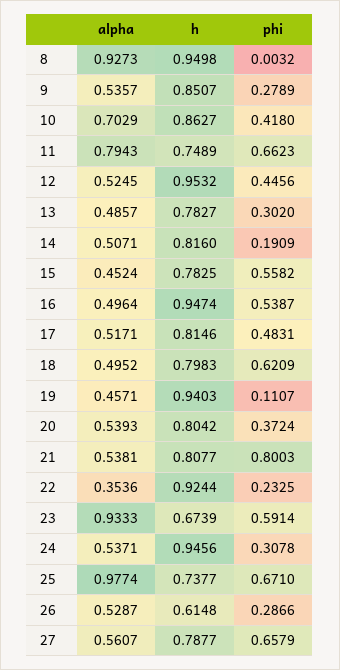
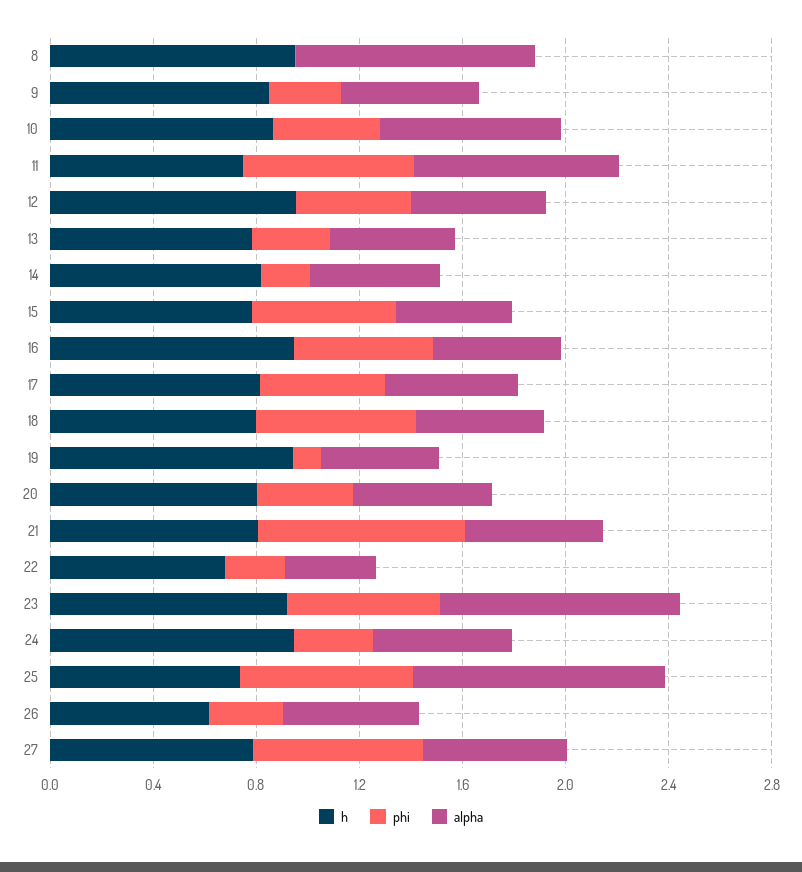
  {
    "alpha": {
      "8": 0.9273,
      "9": 0.5357,
      "10": 0.7029,
      "11": 0.7943,
      "12": 0.5245,
      "13": 0.4857,
      "14": 0.5071,
      "15": 0.4524,
      "16": 0.4964,
      "17": 0.5171,
      "18": 0.4952,
      "19": 0.4571,
      "20": 0.5393,
      "21": 0.5381,
      "22": 0.3536,
      "23": 0.9333,
      "24": 0.5371,
      "25": 0.9774,
      "26": 0.5287,
      "27": 0.5607
    },
    "h": {
      "8": 0.9498,
      "9": 0.8507,
      "10": 0.8627,
      "11": 0.7489,
      "12": 0.9532,
      "13": 0.7827,
      "14": 0.816,
      "15": 0.7825,
      "16": 0.9474,
      "17": 0.8146,
      "18": 0.7983,
      "19": 0.9403,
      "20": 0.8042,
      "21": 0.8077,
-     "22": 0.9244,
+     "22": 0.7,
-     "23": 0.6739,
+     "23": 0.9,
      "24": 0.9456,
      "25": 0.7377,
      "26": 0.6148,
      "27": 0.7877
    },
    "phi": {
      "8": 0.0032,
      "9": 0.2789,
      "10": 0.418,
      "11": 0.6623,
      "12": 0.4456,
      "13": 0.302,
      "14": 0.1909,
      "15": 0.5582,
      "16": 0.5387,
      "17": 0.4831,
      "18": 0.6209,
      "19": 0.1107,
      "20": 0.3724,
      "21": 0.8003,
      "22": 0.2325,
      "23": 0.5914,
      "24": 0.3078,
      "25": 0.671,
      "26": 0.2866,
      "27": 0.6579
    }
  }

